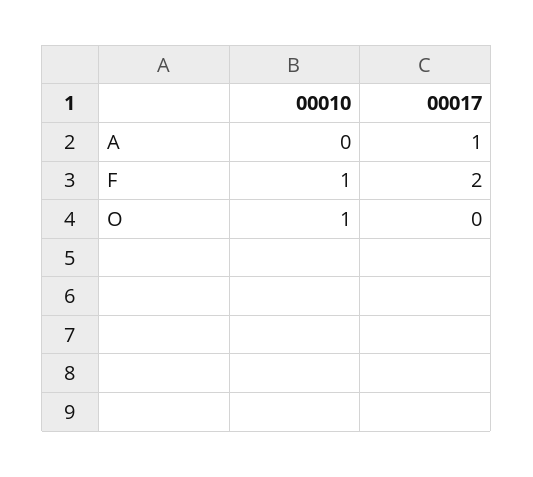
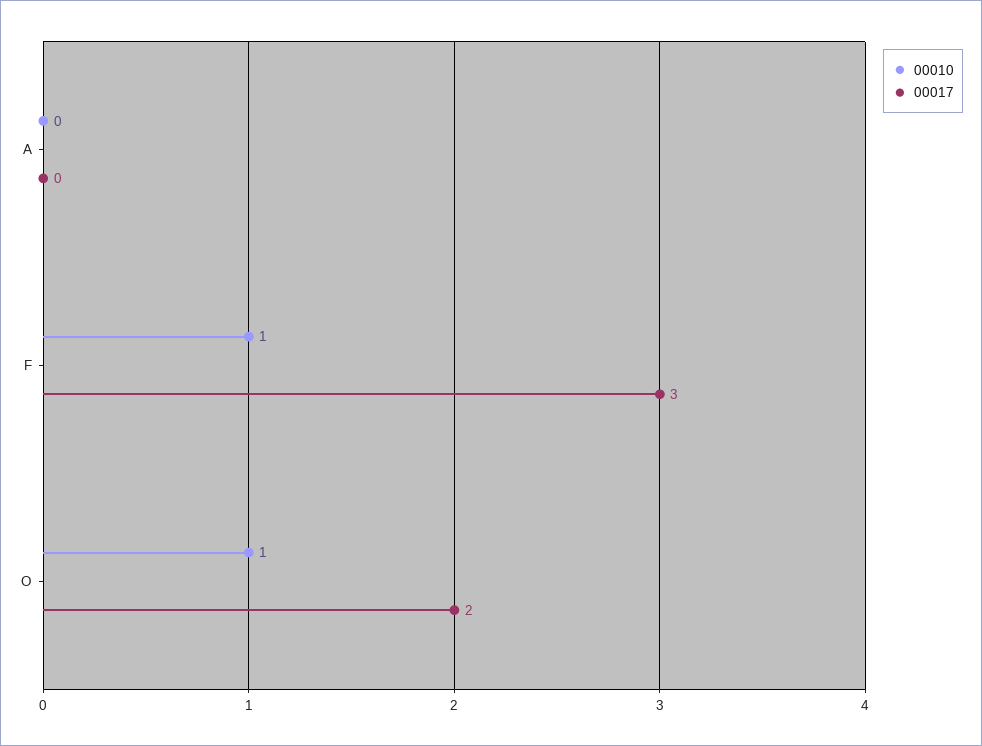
  {
    "00010": {
      "A": 0,
      "F": 1,
      "O": 1
    },
    "00017": {
-     "A": 1,
+     "A": 0,
-     "F": 2,
+     "F": 3,
-     "O": 0
+     "O": 2
    }
  }

